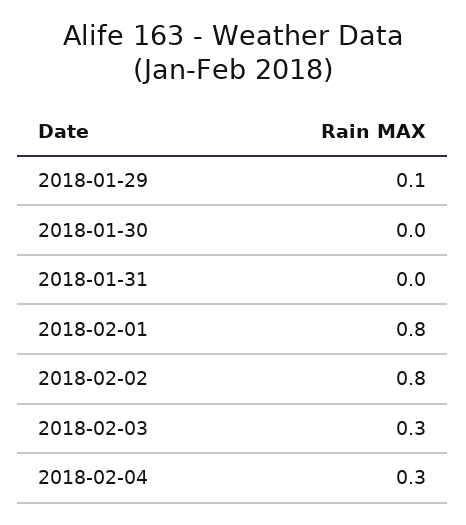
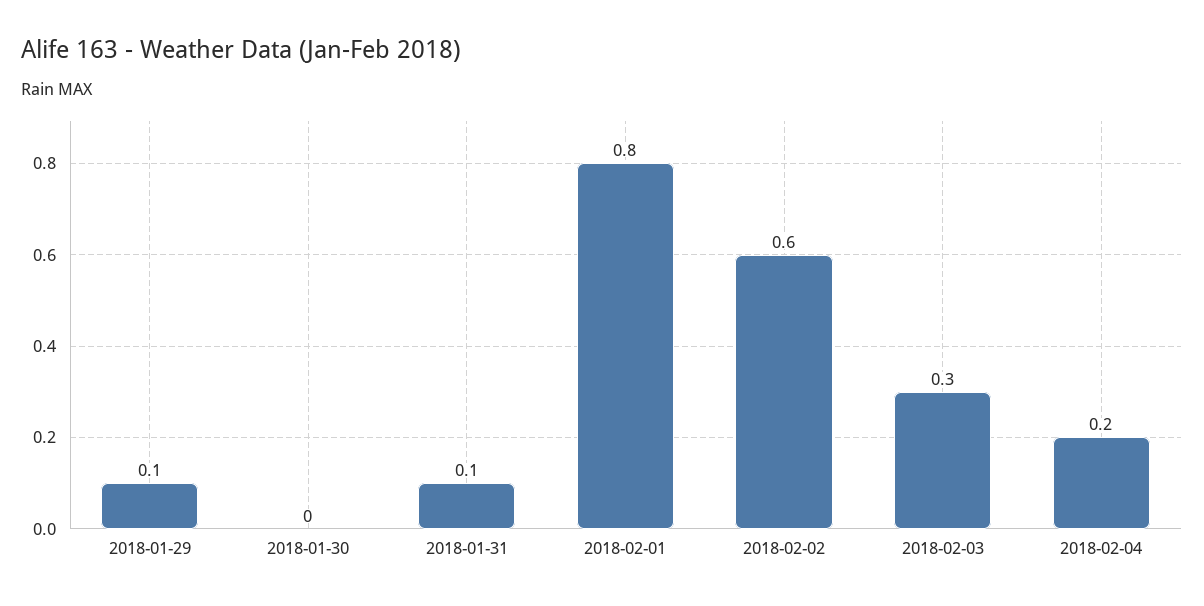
  {
    "2018-01-29": 0.1,
    "2018-01-30": 0,
-   "2018-01-31": 0,
+   "2018-01-31": 0.1,
    "2018-02-01": 0.8,
-   "2018-02-02": 0.8,
+   "2018-02-02": 0.6,
    "2018-02-03": 0.3,
-   "2018-02-04": 0.3
+   "2018-02-04": 0.2
  }

